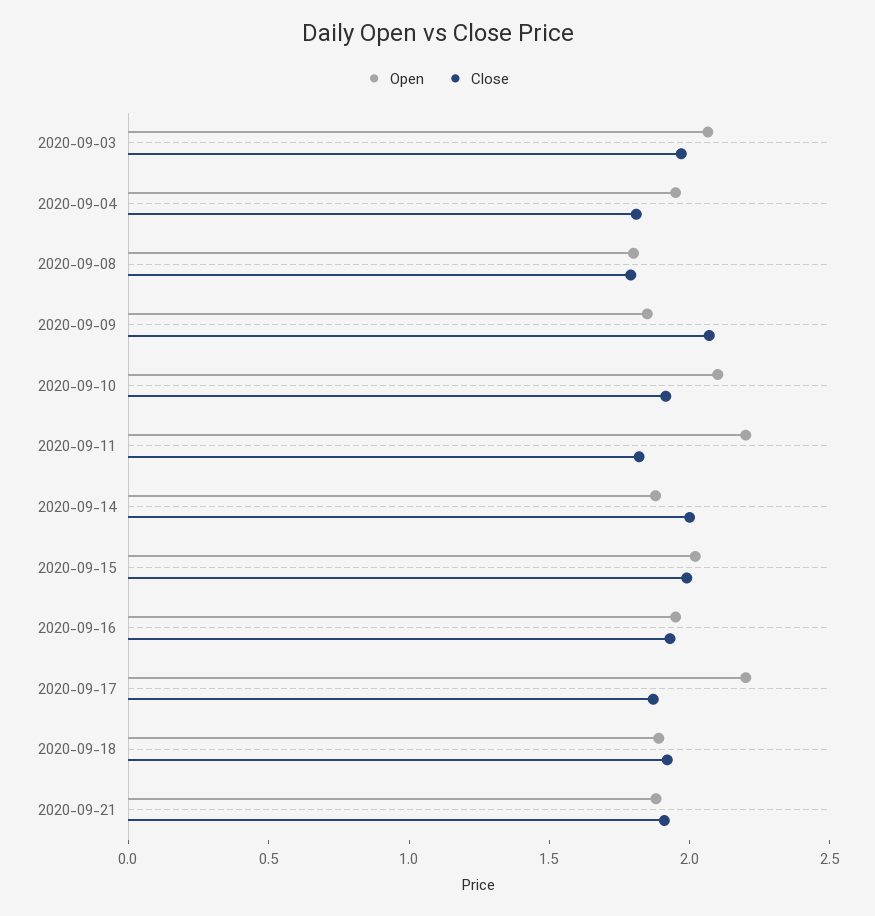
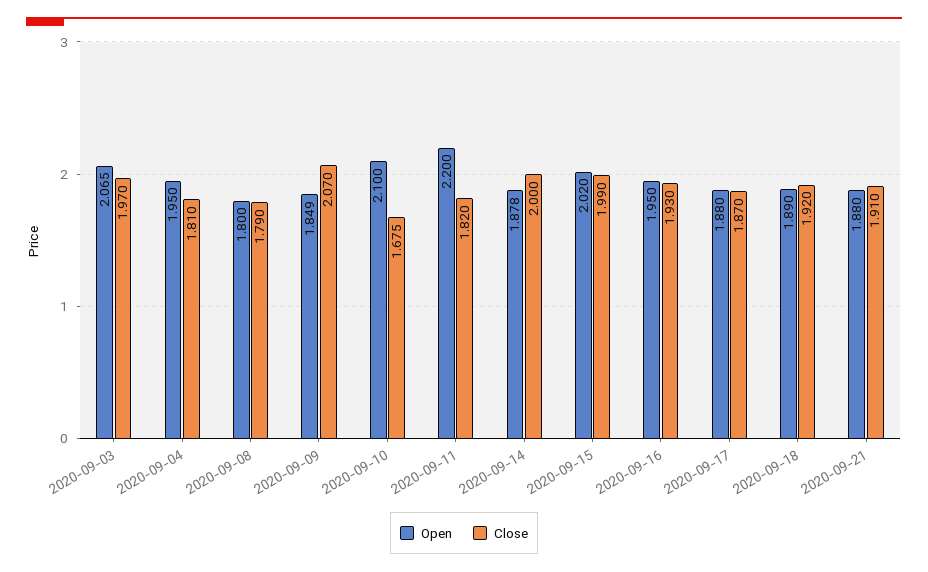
  {
    "Open": {
      "2020-09-03": 2.065,
      "2020-09-04": 1.95,
      "2020-09-08": 1.8,
      "2020-09-09": 1.849,
      "2020-09-10": 2.1,
      "2020-09-11": 2.2,
      "2020-09-14": 1.878,
      "2020-09-15": 2.02,
      "2020-09-16": 1.95,
-     "2020-09-17": 2.2,
+     "2020-09-17": 1.88,
      "2020-09-18": 1.89,
      "2020-09-21": 1.88
    },
    "Close": {
      "2020-09-03": 1.97,
      "2020-09-04": 1.81,
      "2020-09-08": 1.79,
      "2020-09-09": 2.07,
-     "2020-09-10": 1.9,
+     "2020-09-10": 1.675,
      "2020-09-11": 1.82,
      "2020-09-14": 2,
      "2020-09-15": 1.99,
      "2020-09-16": 1.93,
      "2020-09-17": 1.87,
      "2020-09-18": 1.92,
      "2020-09-21": 1.91
    }
  }

